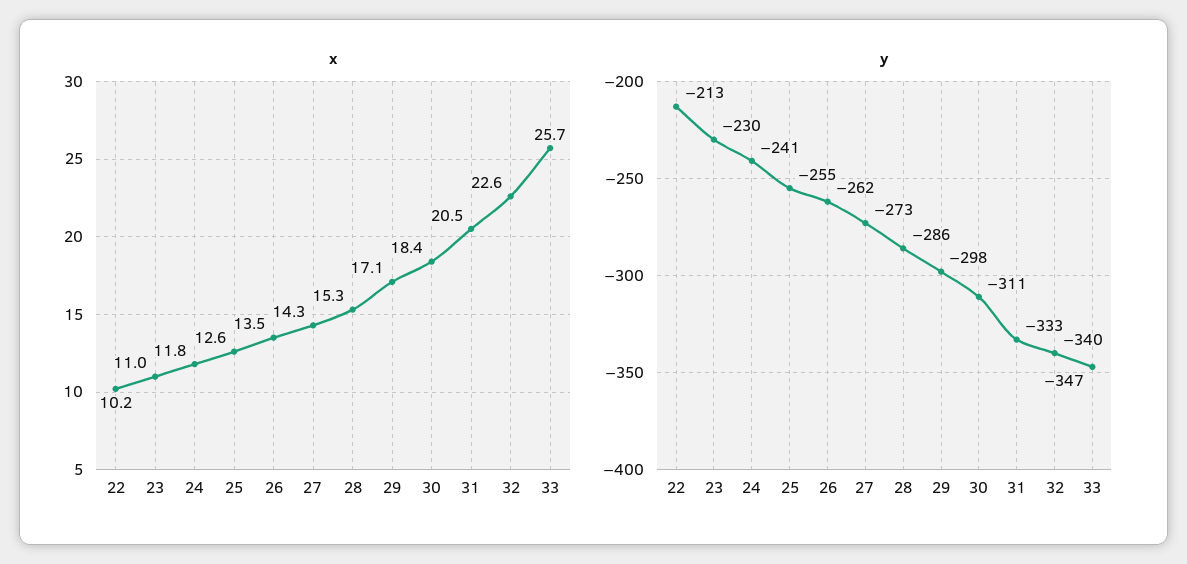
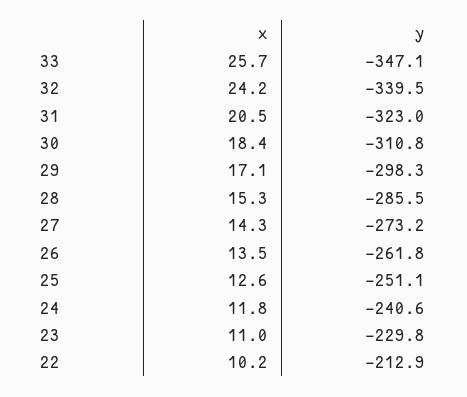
  {
    "x": {
      "22": 10.2,
      "23": 11,
      "24": 11.8,
      "25": 12.6,
      "26": 13.5,
      "27": 14.3,
      "28": 15.3,
      "29": 17.1,
      "30": 18.4,
      "31": 20.5,
-     "32": 22.6,
+     "32": 24.2,
      "33": 25.7
    },
    "y": {
      "22": -212.9,
      "23": -229.8,
      "24": -240.6,
-     "25": -255,
+     "25": -251.1,
      "26": -261.8,
      "27": -273.2,
      "28": -285.5,
      "29": -298.3,
      "30": -310.8,
-     "31": -333,
+     "31": -323,
      "32": -339.5,
      "33": -347.1
    }
  }

